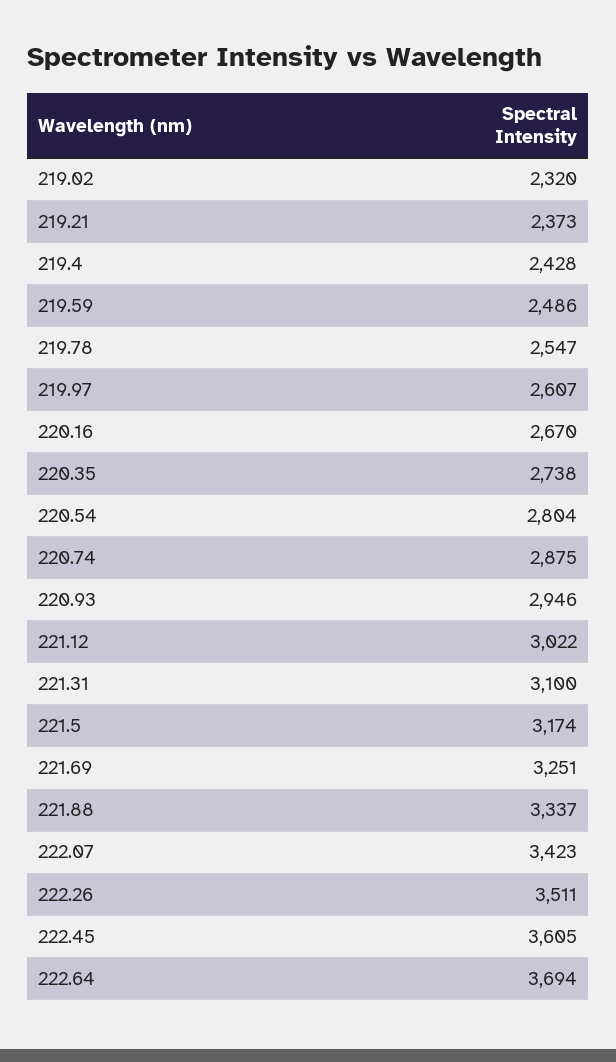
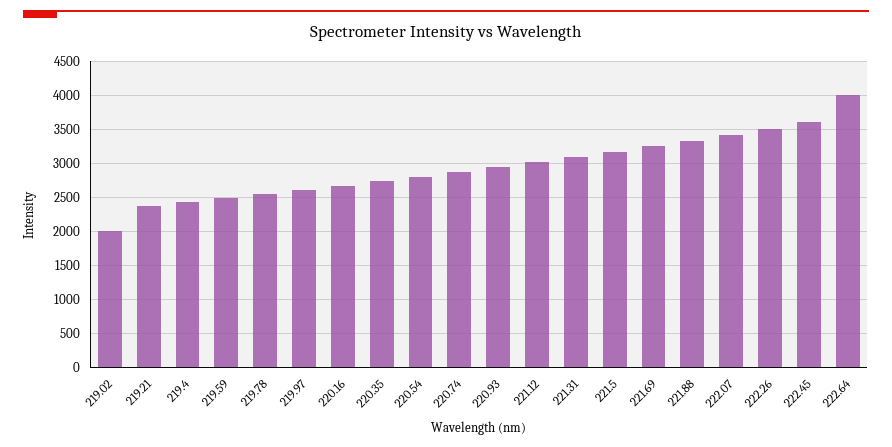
  {
-   "219.02": 2320,
+   "219.02": 2000,
    "219.21": 2373,
    "219.4": 2428,
    "219.59": 2486,
    "219.78": 2547,
    "219.97": 2607,
    "220.16": 2670,
    "220.35": 2738,
    "220.54": 2804,
    "220.74": 2875,
    "220.93": 2946,
    "221.12": 3022,
    "221.31": 3100,
    "221.5": 3174,
    "221.69": 3251,
    "221.88": 3337,
    "222.07": 3423,
    "222.26": 3511,
    "222.45": 3605,
-   "222.64": 3694
+   "222.64": 4000
  }

